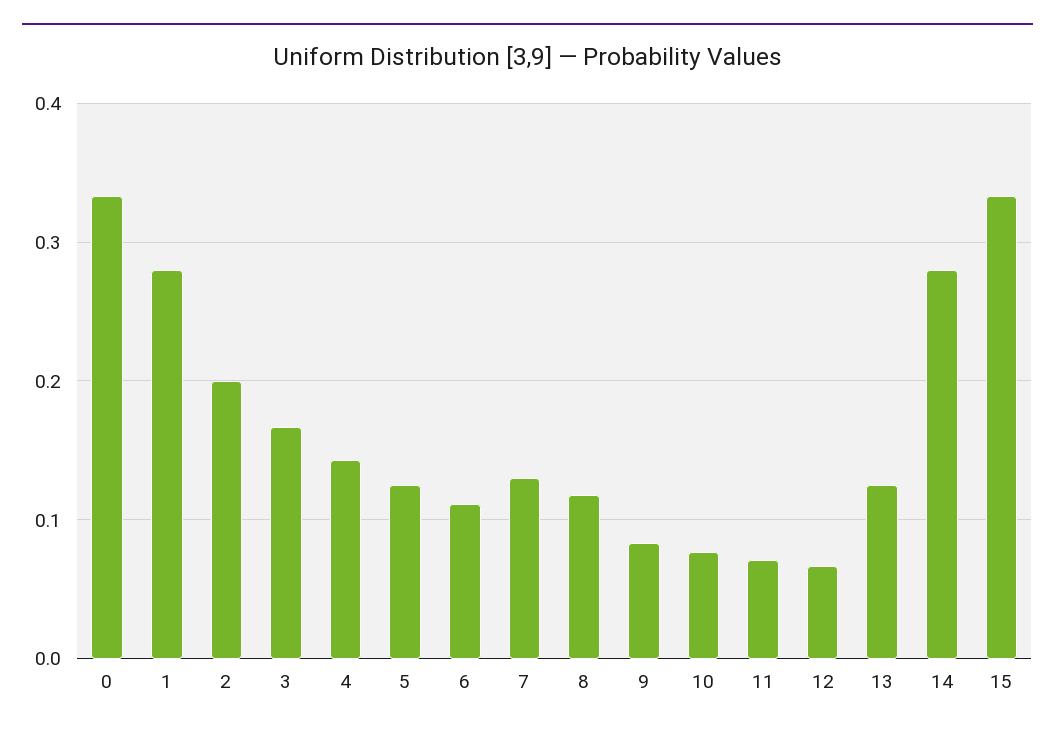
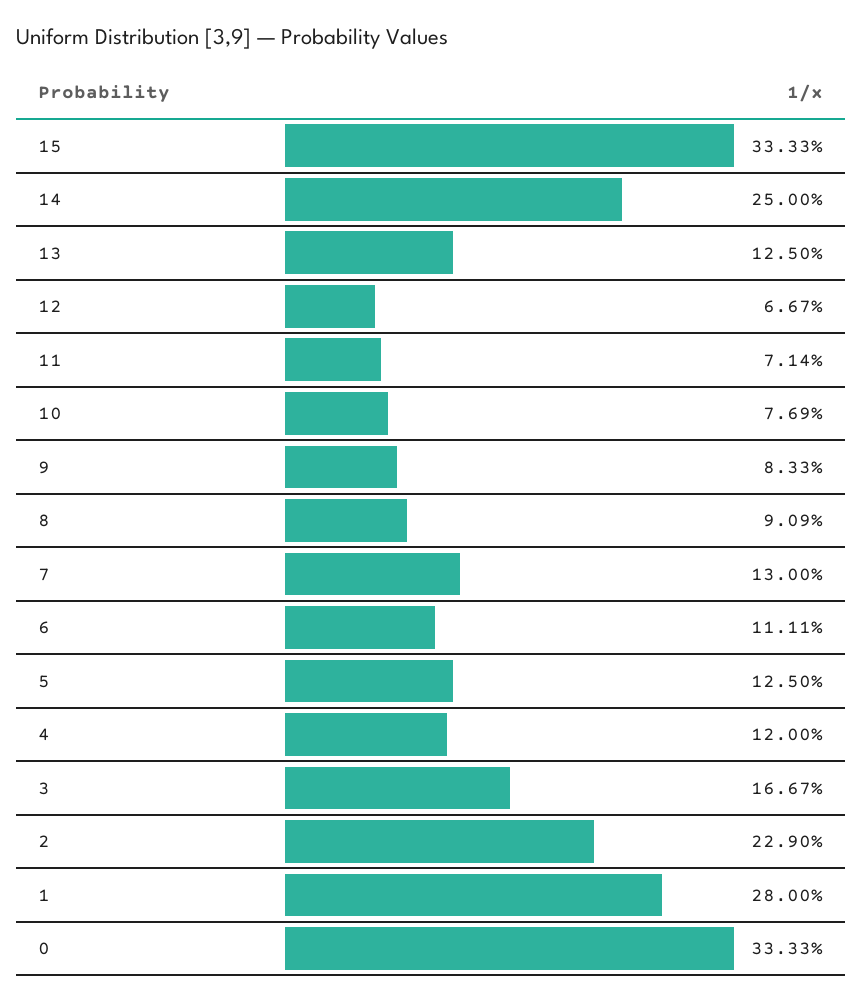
  {
    "0": 0.3333,
    "1": 0.28,
-   "2": 0.2,
+   "2": 0.229,
    "3": 0.1667,
-   "4": 0.14,
+   "4": 0.12,
    "5": 0.125,
    "6": 0.1111,
    "7": 0.13,
-   "8": 0.12,
+   "8": 0.0909,
    "9": 0.0833,
    "10": 0.0769,
    "11": 0.0714,
    "12": 0.0667,
    "13": 0.125,
-   "14": 0.28,
+   "14": 0.25,
    "15": 0.3333
  }

